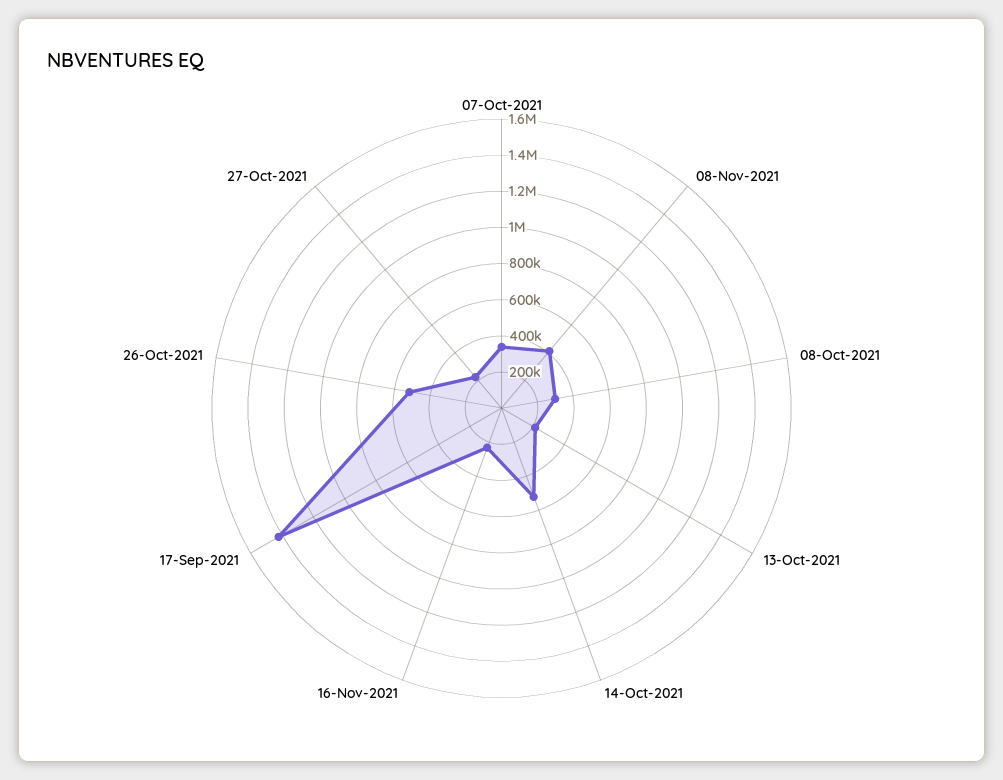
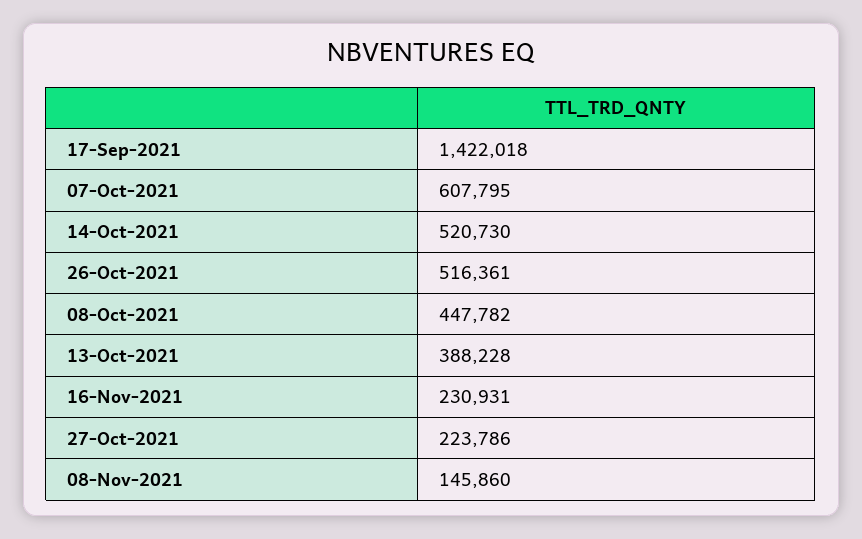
  {
-   "07-Oct-2021": 350000,
+   "07-Oct-2021": 607795,
-   "08-Nov-2021": 400000,
+   "08-Nov-2021": 145860,
-   "08-Oct-2021": 300000,
+   "08-Oct-2021": 447782,
-   "13-Oct-2021": 200000,
+   "13-Oct-2021": 388228,
    "14-Oct-2021": 520730,
    "16-Nov-2021": 230931,
    "17-Sep-2021": 1422018,
    "26-Oct-2021": 516361,
    "27-Oct-2021": 223786
  }

